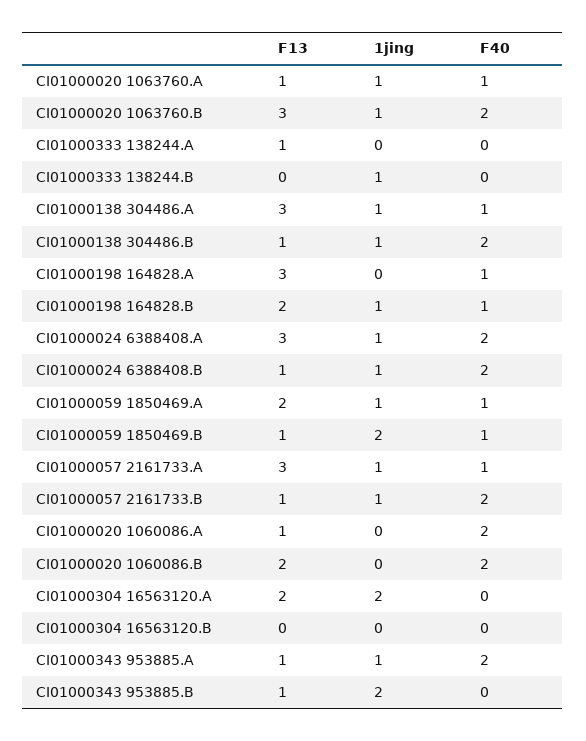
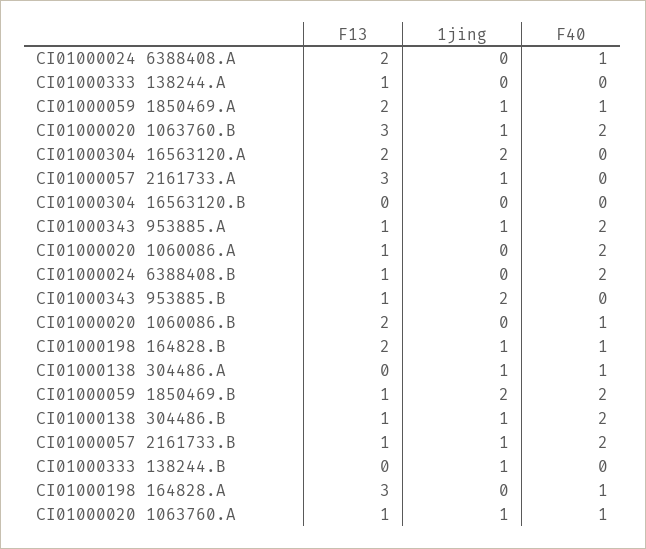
  {
    "F13": {
      "CI01000020 1063760.A": 1,
      "CI01000020 1063760.B": 3,
      "CI01000333 138244.A": 1,
      "CI01000333 138244.B": 0,
-     "CI01000138 304486.A": 3,
+     "CI01000138 304486.A": 0,
      "CI01000138 304486.B": 1,
      "CI01000198 164828.A": 3,
      "CI01000198 164828.B": 2,
-     "CI01000024 6388408.A": 3,
+     "CI01000024 6388408.A": 2,
      "CI01000024 6388408.B": 1,
      "CI01000059 1850469.A": 2,
      "CI01000059 1850469.B": 1,
      "CI01000057 2161733.A": 3,
      "CI01000057 2161733.B": 1,
      "CI01000020 1060086.A": 1,
      "CI01000020 1060086.B": 2,
      "CI01000304 16563120.A": 2,
      "CI01000304 16563120.B": 0,
      "CI01000343 953885.A": 1,
      "CI01000343 953885.B": 1
    },
    "1jing": {
      "CI01000020 1063760.A": 1,
      "CI01000020 1063760.B": 1,
      "CI01000333 138244.A": 0,
      "CI01000333 138244.B": 1,
      "CI01000138 304486.A": 1,
      "CI01000138 304486.B": 1,
      "CI01000198 164828.A": 0,
      "CI01000198 164828.B": 1,
-     "CI01000024 6388408.A": 1,
+     "CI01000024 6388408.A": 0,
-     "CI01000024 6388408.B": 1,
+     "CI01000024 6388408.B": 0,
      "CI01000059 1850469.A": 1,
      "CI01000059 1850469.B": 2,
      "CI01000057 2161733.A": 1,
      "CI01000057 2161733.B": 1,
      "CI01000020 1060086.A": 0,
      "CI01000020 1060086.B": 0,
      "CI01000304 16563120.A": 2,
      "CI01000304 16563120.B": 0,
      "CI01000343 953885.A": 1,
      "CI01000343 953885.B": 2
    },
    "F40": {
      "CI01000020 1063760.A": 1,
      "CI01000020 1063760.B": 2,
      "CI01000333 138244.A": 0,
      "CI01000333 138244.B": 0,
      "CI01000138 304486.A": 1,
      "CI01000138 304486.B": 2,
      "CI01000198 164828.A": 1,
      "CI01000198 164828.B": 1,
-     "CI01000024 6388408.A": 2,
+     "CI01000024 6388408.A": 1,
      "CI01000024 6388408.B": 2,
      "CI01000059 1850469.A": 1,
-     "CI01000059 1850469.B": 1,
+     "CI01000059 1850469.B": 2,
-     "CI01000057 2161733.A": 1,
+     "CI01000057 2161733.A": 0,
      "CI01000057 2161733.B": 2,
      "CI01000020 1060086.A": 2,
-     "CI01000020 1060086.B": 2,
+     "CI01000020 1060086.B": 1,
      "CI01000304 16563120.A": 0,
      "CI01000304 16563120.B": 0,
      "CI01000343 953885.A": 2,
      "CI01000343 953885.B": 0
    }
  }

